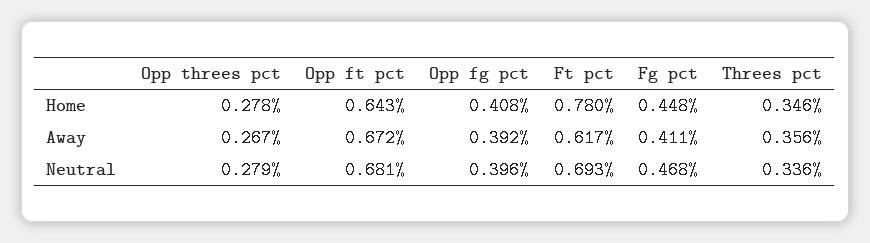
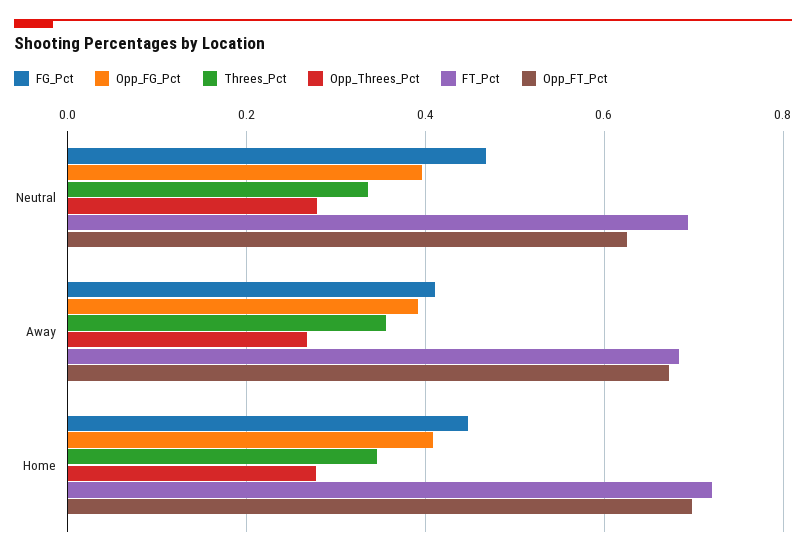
  {
    "Opp threes pct": {
      "Home": 0.278,
      "Away": 0.267,
      "Neutral": 0.279
    },
    "Opp ft pct": {
-     "Home": 0.643,
+     "Home": 0.7,
      "Away": 0.672,
-     "Neutral": 0.681
+     "Neutral": 0.62
    },
    "Opp fg pct": {
      "Home": 0.408,
      "Away": 0.392,
      "Neutral": 0.396
    },
    "Ft pct": {
-     "Home": 0.78,
+     "Home": 0.72,
-     "Away": 0.617,
+     "Away": 0.68,
      "Neutral": 0.693
    },
    "Fg pct": {
      "Home": 0.448,
      "Away": 0.411,
      "Neutral": 0.468
    },
    "Threes pct": {
      "Home": 0.346,
      "Away": 0.356,
      "Neutral": 0.336
    }
  }

